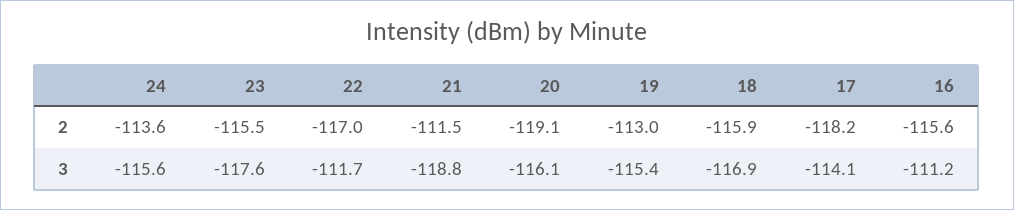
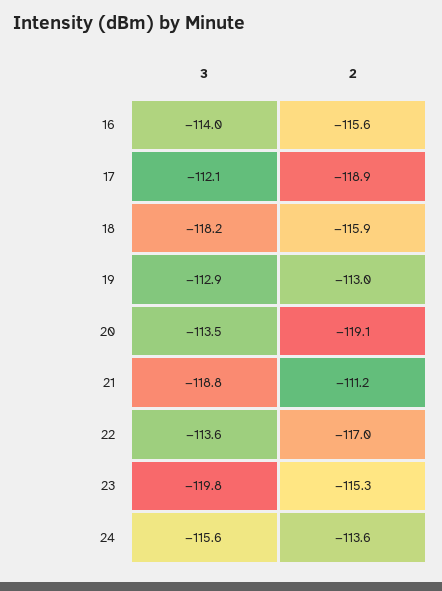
  {
    "24": {
      "2": -113.6,
      "3": -115.6
    },
    "23": {
-     "2": -115.5,
+     "2": -115.3,
-     "3": -117.6
+     "3": -119.8
    },
    "22": {
      "2": -117,
-     "3": -111.7
+     "3": -113.6
    },
    "21": {
-     "2": -111.5,
+     "2": -111.2,
      "3": -118.8
    },
    "20": {
      "2": -119.1,
-     "3": -116.1
+     "3": -113.5
    },
    "19": {
      "2": -113,
-     "3": -115.4
+     "3": -112.9
    },
    "18": {
      "2": -115.9,
-     "3": -116.9
+     "3": -118.2
    },
    "17": {
-     "2": -118.2,
+     "2": -118.9,
-     "3": -114.1
+     "3": -112.1
    },
    "16": {
      "2": -115.6,
-     "3": -111.2
+     "3": -114
    }
  }

